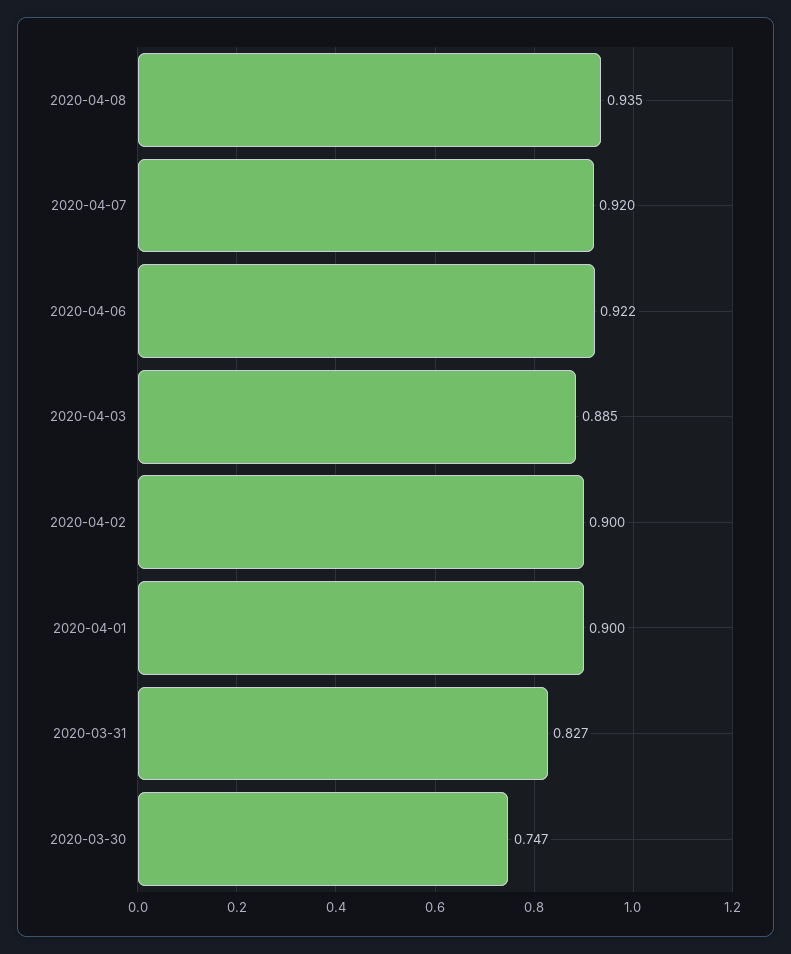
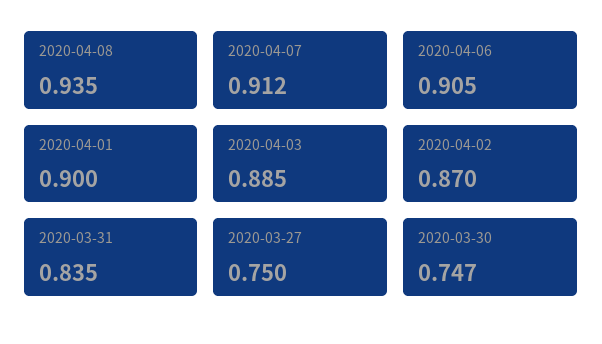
  {
    "2020-04-08": 0.935,
-   "2020-04-07": 0.92,
+   "2020-04-07": 0.912,
-   "2020-04-06": 0.922,
+   "2020-04-06": 0.905,
    "2020-04-03": 0.885,
-   "2020-04-02": 0.9,
+   "2020-04-02": 0.87,
    "2020-04-01": 0.9,
-   "2020-03-31": 0.827,
+   "2020-03-31": 0.835,
-   "2020-03-30": 0.747
+   "2020-03-30": 0.747,
+   "2020-03-27": 0.75
  }

